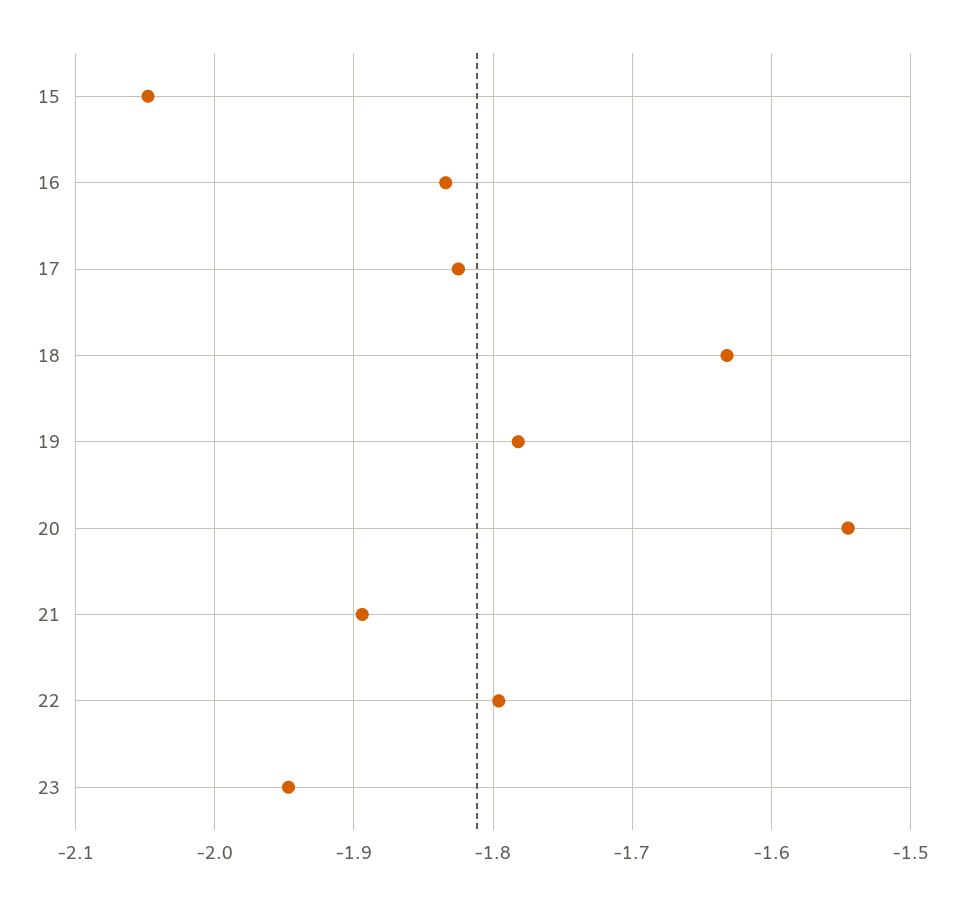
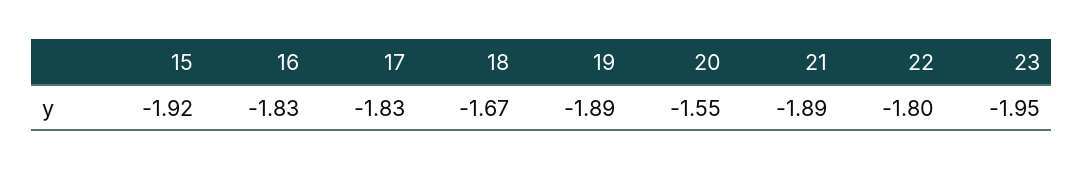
  {
-   "15": -2.05,
+   "15": -1.92,
    "16": -1.83,
    "17": -1.83,
-   "18": -1.63,
+   "18": -1.67,
-   "19": -1.78,
+   "19": -1.89,
    "20": -1.55,
    "21": -1.89,
    "22": -1.8,
    "23": -1.95
  }

